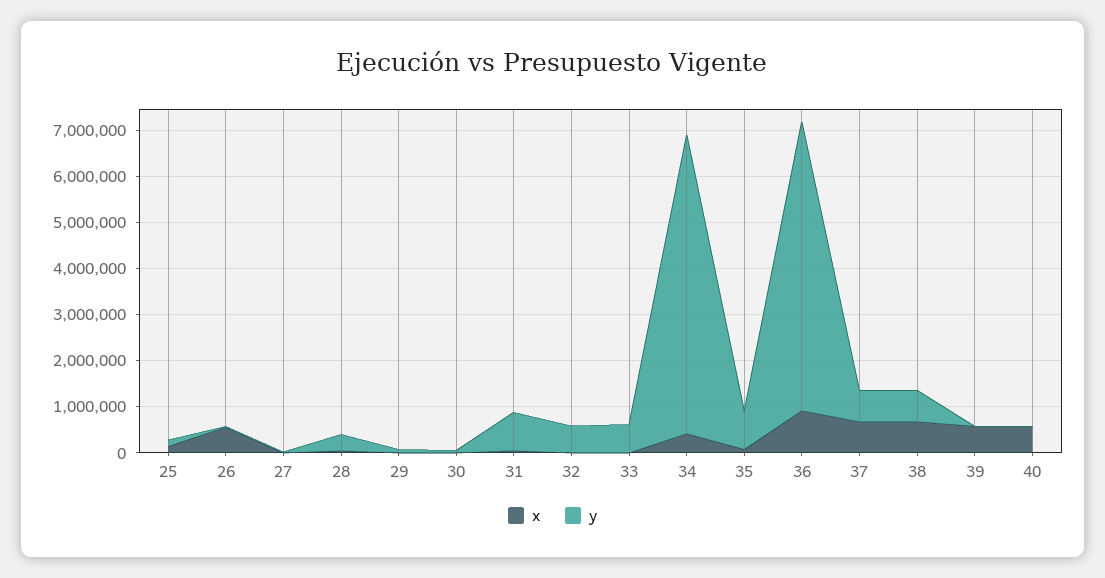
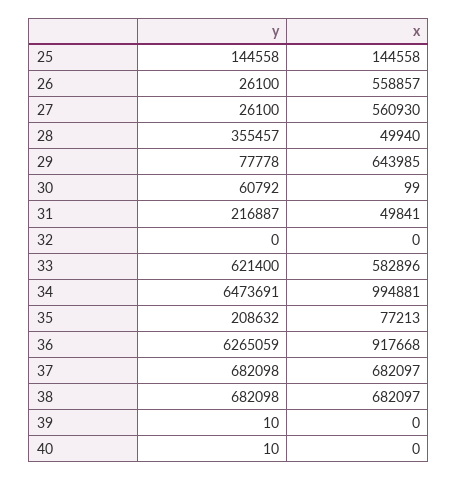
  {
    "x": {
      "25": 144558,
      "26": 558857,
-     "27": 0,
+     "27": 560930,
      "28": 49940,
-     "29": 0,
+     "29": 643985,
      "30": 99,
      "31": 49841,
      "32": 0,
-     "33": 0,
+     "33": 582896,
-     "34": 400000,
+     "34": 994881,
      "35": 77213,
      "36": 917668,
      "37": 682097,
      "38": 682097,
-     "39": 600000,
+     "39": 0,
-     "40": 600000
+     "40": 0
    },
    "y": {
      "25": 144558,
      "26": 26100,
      "27": 26100,
      "28": 355457,
      "29": 77778,
      "30": 60792,
-     "31": 800000,
+     "31": 216887,
-     "32": 600000,
+     "32": 0,
      "33": 621400,
      "34": 6473691,
-     "35": 800000,
+     "35": 208632,
      "36": 6265059,
      "37": 682098,
      "38": 682098,
      "39": 10,
      "40": 10
    }
  }

